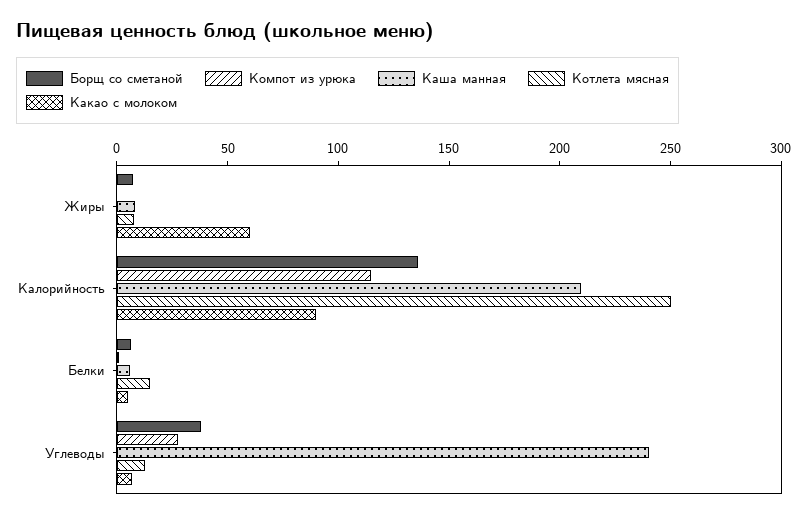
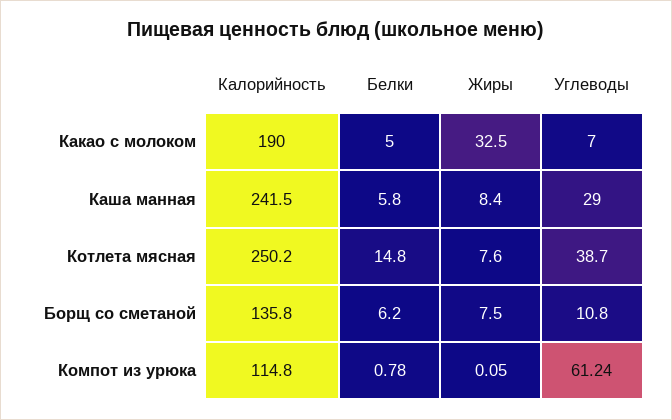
  {
    "Борщ со сметаной": {
      "Жиры": 7.5,
      "Калорийность": 135.8,
      "Белки": 6.2,
-     "Углеводы": 40
+     "Углеводы": 10.8
    },
    "Компот из урюка": {
      "Жиры": 0.05,
      "Калорийность": 114.8,
      "Белки": 0.78,
-     "Углеводы": 30
+     "Углеводы": 61.24
    },
    "Каша манная": {
      "Жиры": 8.4,
-     "Калорийность": 210,
+     "Калорийность": 241.5,
      "Белки": 5.8,
-     "Углеводы": 240
+     "Углеводы": 29
    },
    "Котлета мясная": {
      "Жиры": 7.6,
      "Калорийность": 250.2,
      "Белки": 14.8,
-     "Углеводы": 10
+     "Углеводы": 38.7
    },
    "Какао с молоком": {
-     "Жиры": 60,
+     "Жиры": 32.5,
-     "Калорийность": 90,
+     "Калорийность": 190,
      "Белки": 5,
      "Углеводы": 7
    }
  }

